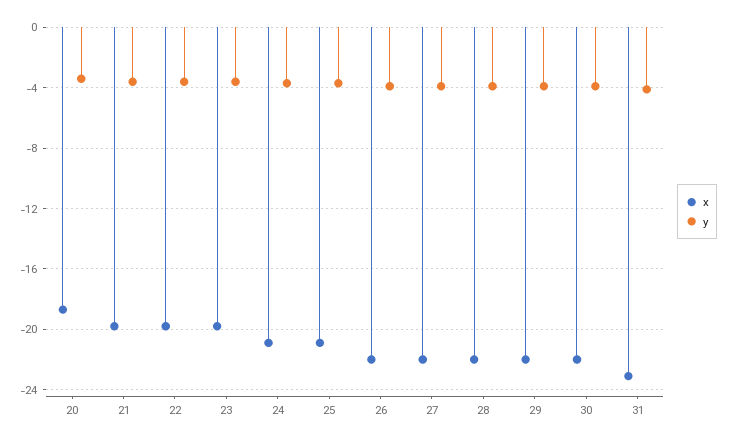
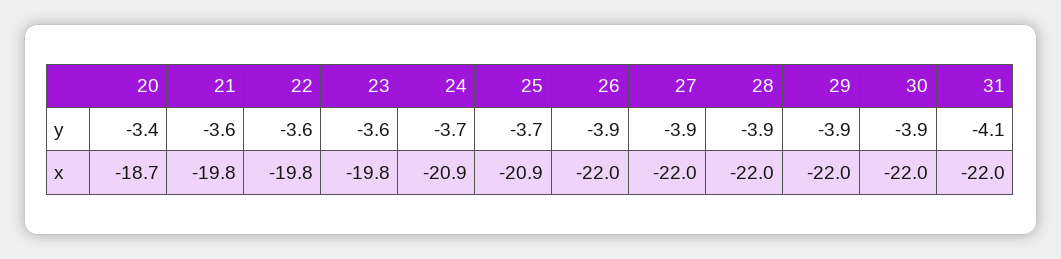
  {
    "x": {
      "20": -18.7,
      "21": -19.8,
      "22": -19.8,
      "23": -19.8,
      "24": -20.9,
      "25": -20.9,
      "26": -22,
      "27": -22,
      "28": -22,
      "29": -22,
      "30": -22,
-     "31": -23
+     "31": -22
    },
    "y": {
      "20": -3.4,
      "21": -3.6,
      "22": -3.6,
      "23": -3.6,
      "24": -3.7,
      "25": -3.7,
      "26": -3.9,
      "27": -3.9,
      "28": -3.9,
      "29": -3.9,
      "30": -3.9,
      "31": -4.1
    }
  }

